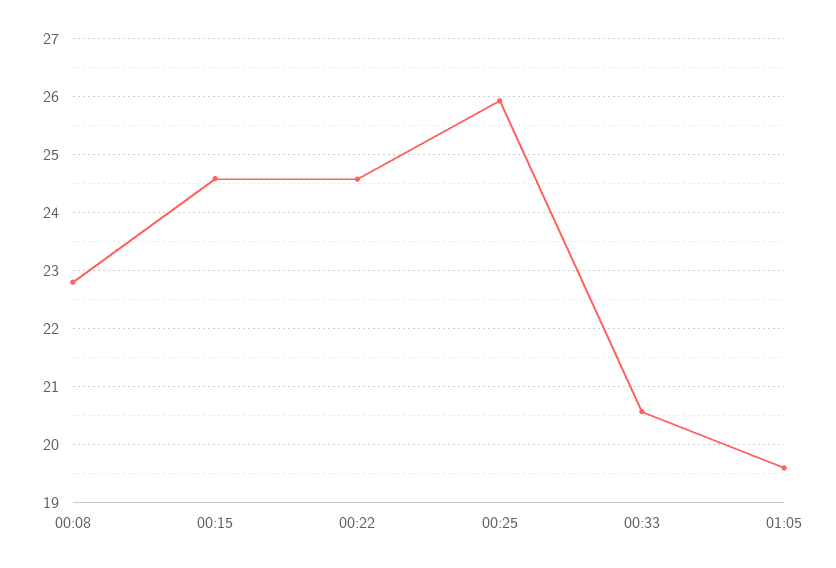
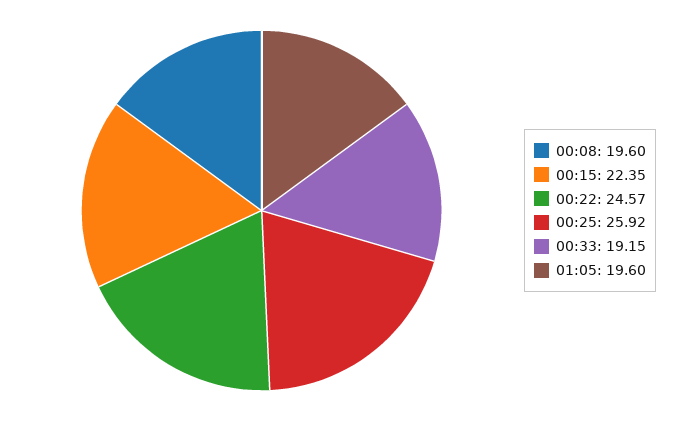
  {
-   "00:08": 22.8,
+   "00:08": 19.6,
-   "00:15": 24.6,
+   "00:15": 22.35,
    "00:22": 24.57,
    "00:25": 25.92,
-   "00:33": 20.6,
+   "00:33": 19.15,
    "01:05": 19.6
  }

